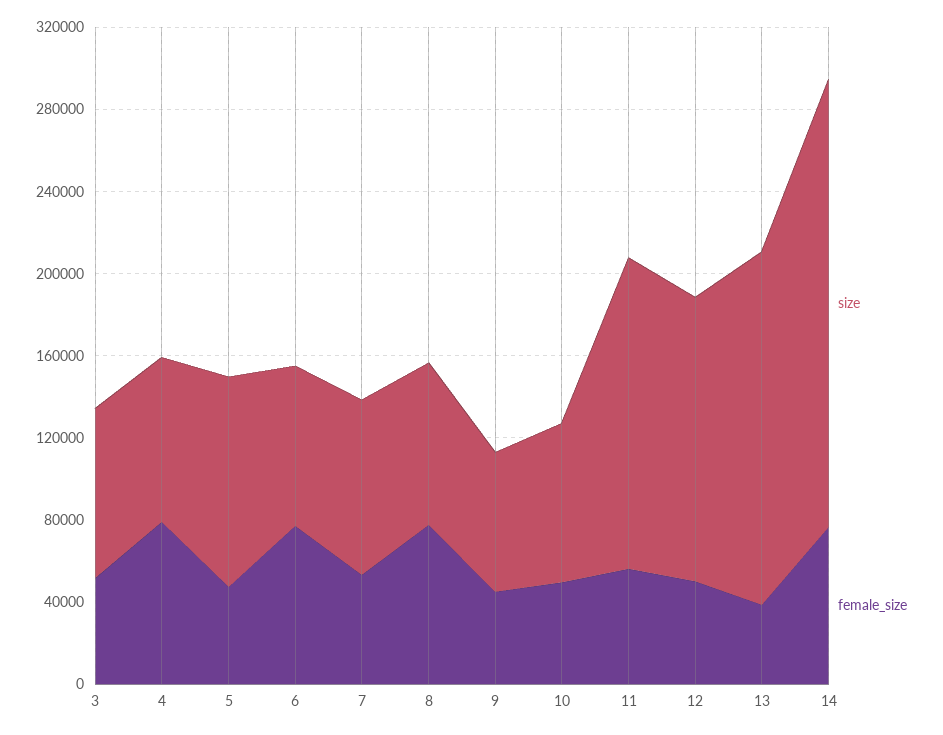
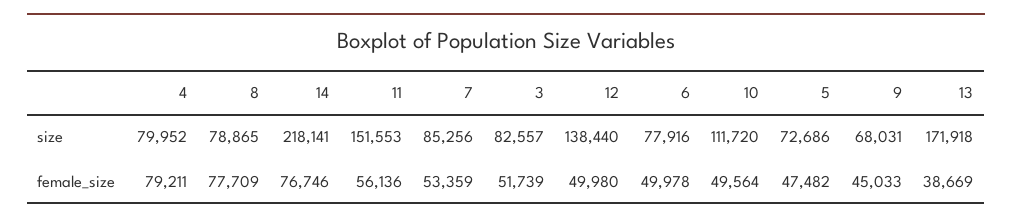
  {
    "size": {
      "3": 82557,
      "4": 79952,
-     "5": 100000,
+     "5": 72686,
      "6": 77916,
      "7": 85256,
      "8": 78865,
      "9": 68031,
-     "10": 80000,
+     "10": 111720,
      "11": 151553,
      "12": 138440,
      "13": 171918,
      "14": 218141
    },
    "female_size": {
      "3": 51739,
      "4": 79211,
      "5": 47482,
-     "6": 80000,
+     "6": 49978,
      "7": 53359,
      "8": 77709,
      "9": 45033,
      "10": 49564,
      "11": 56136,
      "12": 49980,
      "13": 38669,
      "14": 76746
    }
  }

